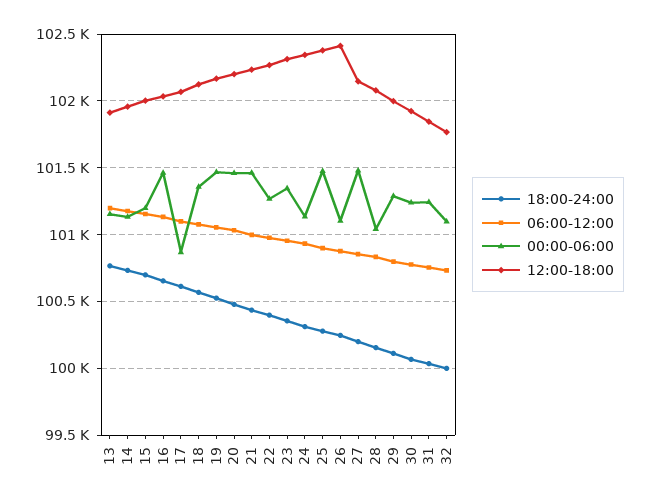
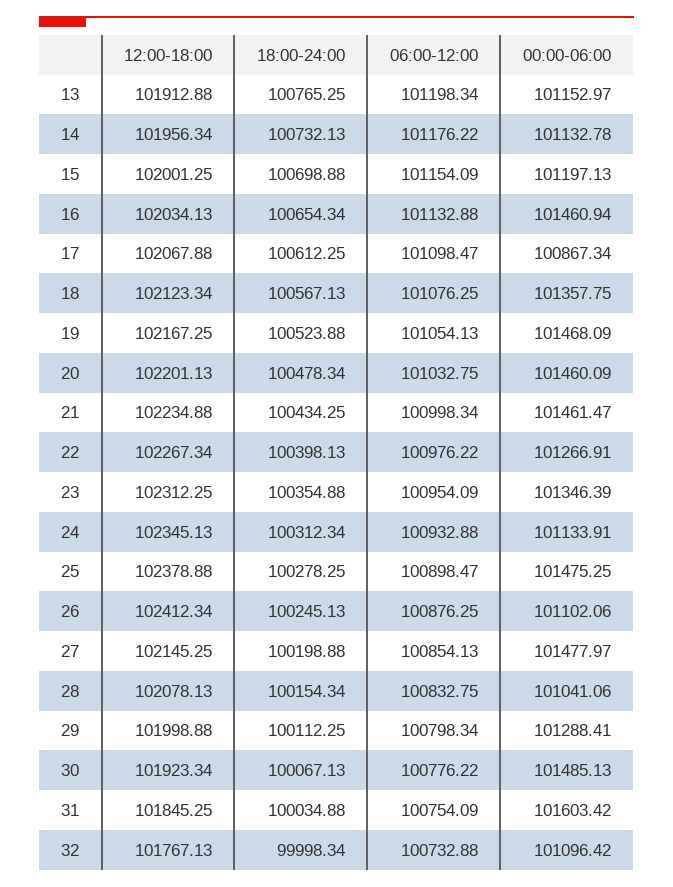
  {
    "18:00-24:00": {
      "13": 100765.25,
      "14": 100732.13,
      "15": 100698.88,
      "16": 100654.34,
      "17": 100612.25,
      "18": 100567.13,
      "19": 100523.88,
      "20": 100478.34,
      "21": 100434.25,
      "22": 100398.13,
      "23": 100354.88,
      "24": 100312.34,
      "25": 100278.25,
      "26": 100245.13,
      "27": 100198.88,
      "28": 100154.34,
      "29": 100112.25,
      "30": 100067.13,
      "31": 100034.88,
      "32": 99998.34
    },
    "06:00-12:00": {
      "13": 101198.34,
      "14": 101176.22,
      "15": 101154.09,
      "16": 101132.88,
      "17": 101098.47,
      "18": 101076.25,
      "19": 101054.13,
      "20": 101032.75,
      "21": 100998.34,
      "22": 100976.22,
      "23": 100954.09,
      "24": 100932.88,
      "25": 100898.47,
      "26": 100876.25,
      "27": 100854.13,
      "28": 100832.75,
      "29": 100798.34,
      "30": 100776.22,
      "31": 100754.09,
      "32": 100732.88
    },
    "00:00-06:00": {
      "13": 101152.97,
      "14": 101132.78,
      "15": 101197.13,
      "16": 101460.94,
      "17": 100867.34,
      "18": 101357.75,
      "19": 101468.09,
      "20": 101460.09,
      "21": 101461.47,
      "22": 101266.91,
      "23": 101346.39,
      "24": 101133.91,
      "25": 101475.25,
      "26": 101102.06,
      "27": 101477.97,
      "28": 101041.06,
      "29": 101288.41,
-     "30": 101250,
+     "30": 101485.13,
-     "31": 101250,
+     "31": 101603.42,
      "32": 101096.42
    },
    "12:00-18:00": {
      "13": 101912.88,
      "14": 101956.34,
      "15": 102001.25,
      "16": 102034.13,
      "17": 102067.88,
      "18": 102123.34,
      "19": 102167.25,
      "20": 102201.13,
      "21": 102234.88,
      "22": 102267.34,
      "23": 102312.25,
      "24": 102345.13,
      "25": 102378.88,
      "26": 102412.34,
      "27": 102145.25,
      "28": 102078.13,
      "29": 101998.88,
      "30": 101923.34,
      "31": 101845.25,
      "32": 101767.13
    }
  }

